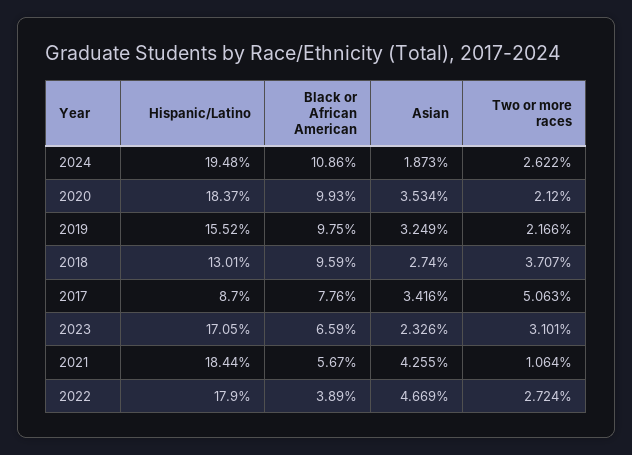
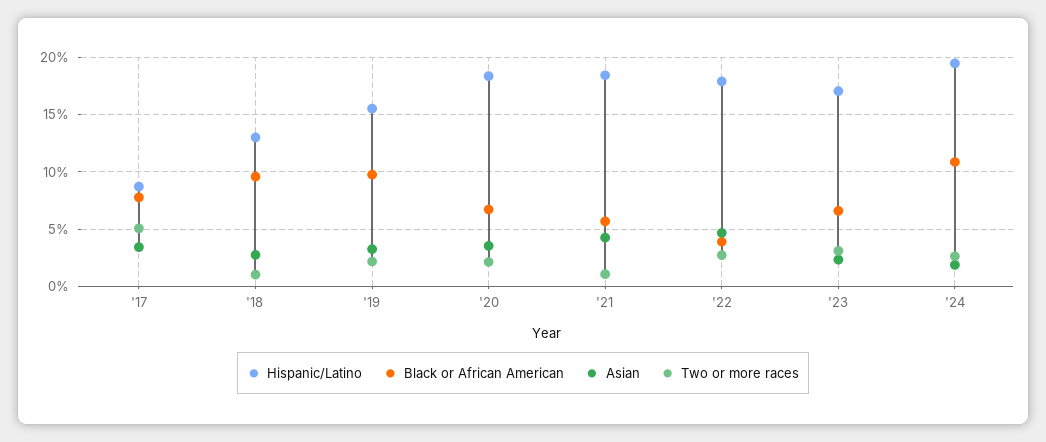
  {
    "Hispanic/Latino": {
      "2024": 19.48,
      "2020": 18.37,
      "2019": 15.52,
      "2018": 13.01,
      "2017": 8.7,
      "2023": 17.05,
      "2021": 18.44,
      "2022": 17.9
    },
    "Black or African American": {
      "2024": 10.86,
-     "2020": 9.93,
+     "2020": 7,
      "2019": 9.75,
      "2018": 9.59,
      "2017": 7.76,
      "2023": 6.59,
      "2021": 5.67,
      "2022": 3.89
    },
    "Asian": {
      "2024": 1.873,
      "2020": 3.534,
      "2019": 3.249,
      "2018": 2.74,
      "2017": 3.416,
      "2023": 2.326,
      "2021": 4.255,
      "2022": 4.669
    },
    "Two or more races": {
      "2024": 2.622,
      "2020": 2.12,
      "2019": 2.166,
-     "2018": 3.707,
+     "2018": 1,
      "2017": 5.063,
      "2023": 3.101,
      "2021": 1.064,
      "2022": 2.724
    }
  }

